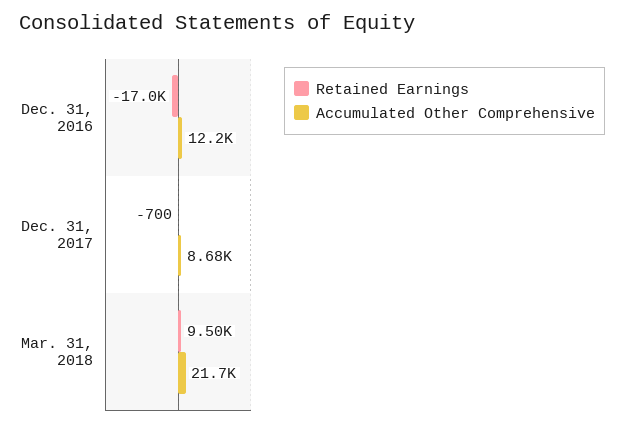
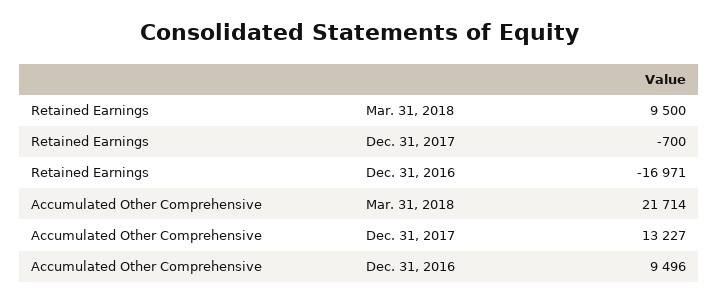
  {
    "Retained Earnings": {
      "Dec. 31, 2016": -16971,
      "Dec. 31, 2017": -700,
      "Mar. 31, 2018": 9500
    },
    "Accumulated Other Comprehensive": {
-     "Dec. 31, 2016": 12200,
+     "Dec. 31, 2016": 9496,
-     "Dec. 31, 2017": 8680,
+     "Dec. 31, 2017": 13227,
      "Mar. 31, 2018": 21714
    }
  }

